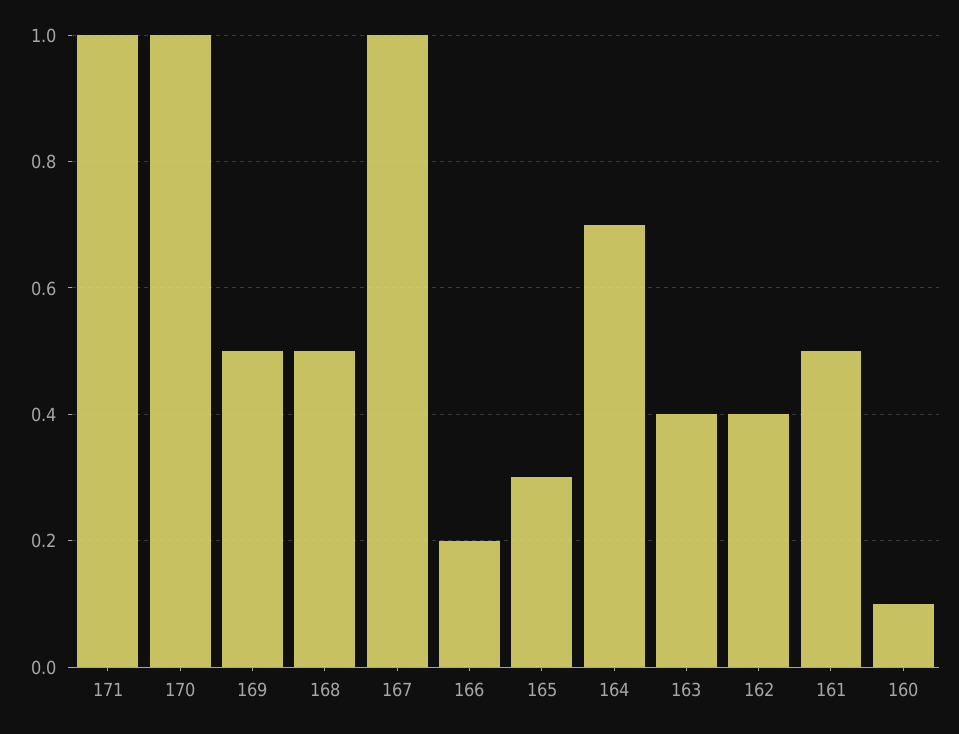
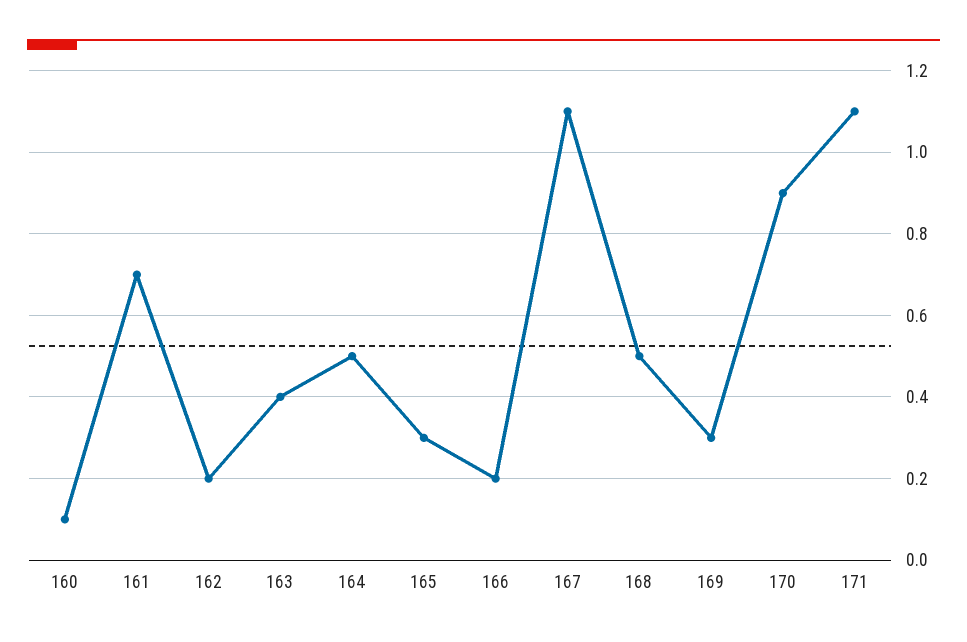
  {
-   "171": 1,
+   "171": 1.1,
-   "170": 1,
+   "170": 0.9,
-   "169": 0.5,
+   "169": 0.3,
    "168": 0.5,
-   "167": 1,
+   "167": 1.1,
    "166": 0.2,
    "165": 0.3,
-   "164": 0.7,
+   "164": 0.5,
    "163": 0.4,
-   "162": 0.4,
+   "162": 0.2,
-   "161": 0.5,
+   "161": 0.7,
    "160": 0.1
  }

